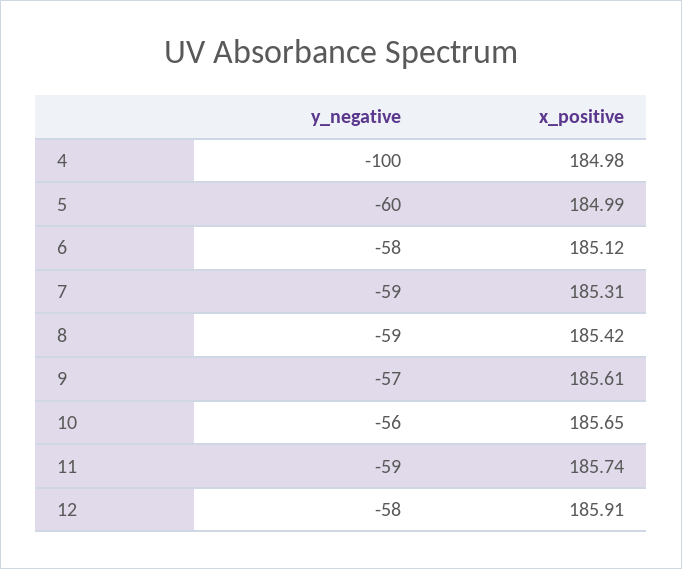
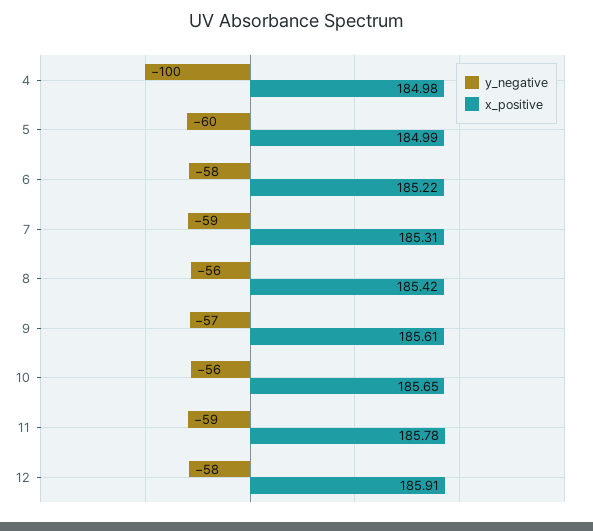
  {
    "y_negative": {
      "4": -100,
      "5": -60,
      "6": -58,
      "7": -59,
-     "8": -59,
+     "8": -56,
      "9": -57,
      "10": -56,
      "11": -59,
      "12": -58
    },
    "x_positive": {
      "4": 184.98,
      "5": 184.99,
-     "6": 185.12,
+     "6": 185.22,
      "7": 185.31,
      "8": 185.42,
      "9": 185.61,
      "10": 185.65,
-     "11": 185.74,
+     "11": 185.78,
      "12": 185.91
    }
  }

